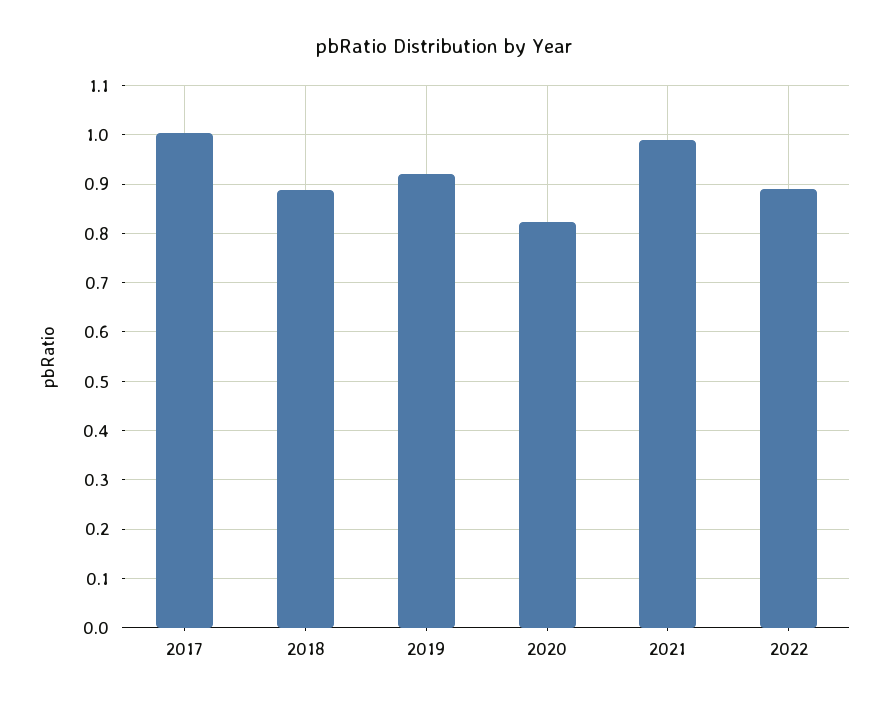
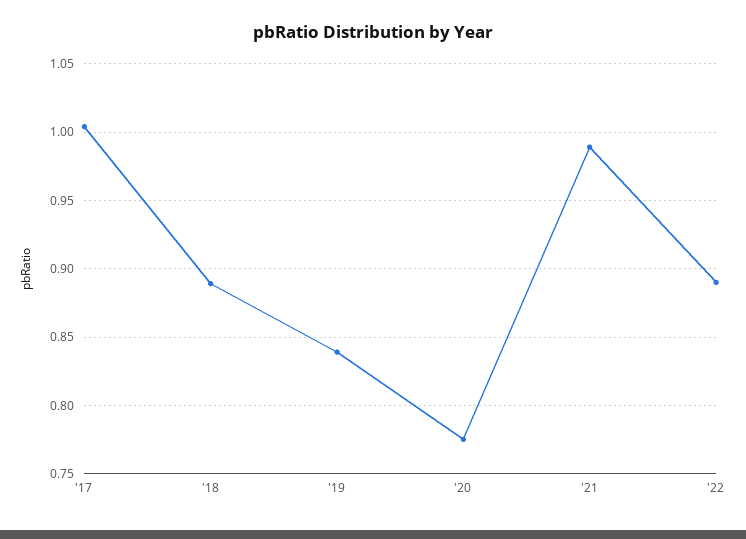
  {
    "2017": 1.005,
    "2018": 0.89,
-   "2019": 0.92,
+   "2019": 0.84,
-   "2020": 0.82,
+   "2020": 0.775,
    "2021": 0.99,
    "2022": 0.89
  }

